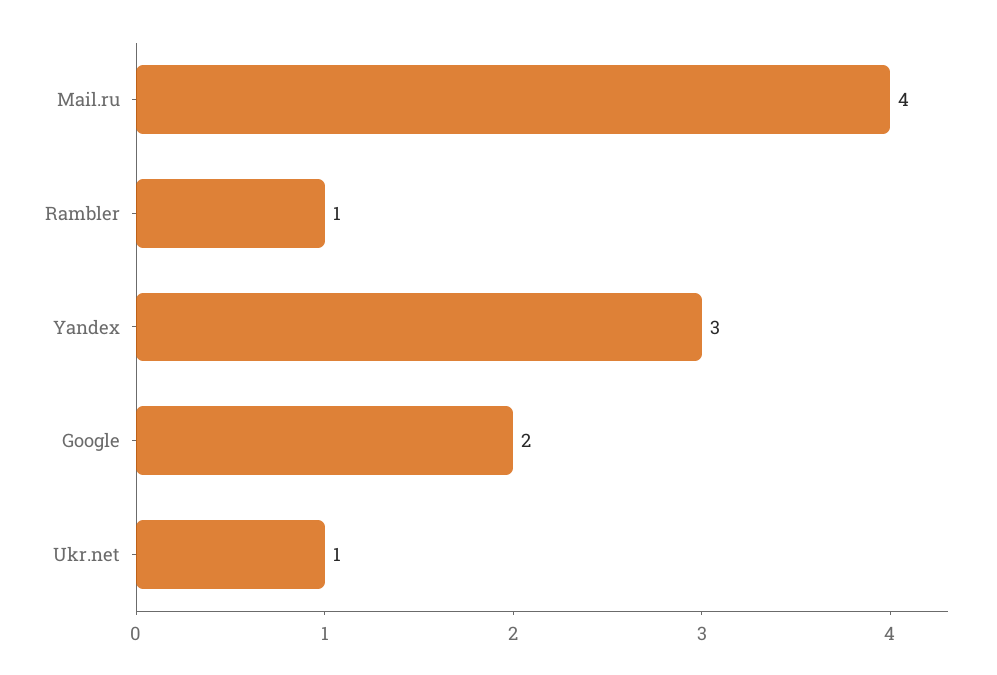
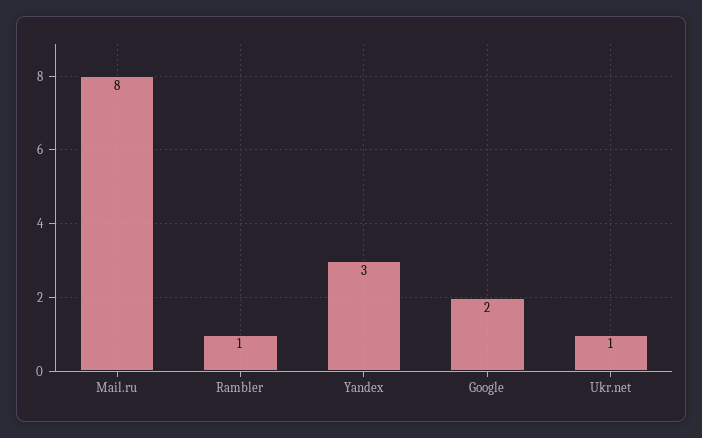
  {
-   "Mail.ru": 4,
+   "Mail.ru": 8,
    "Rambler": 1,
    "Yandex": 3,
    "Google": 2,
    "Ukr.net": 1
  }

